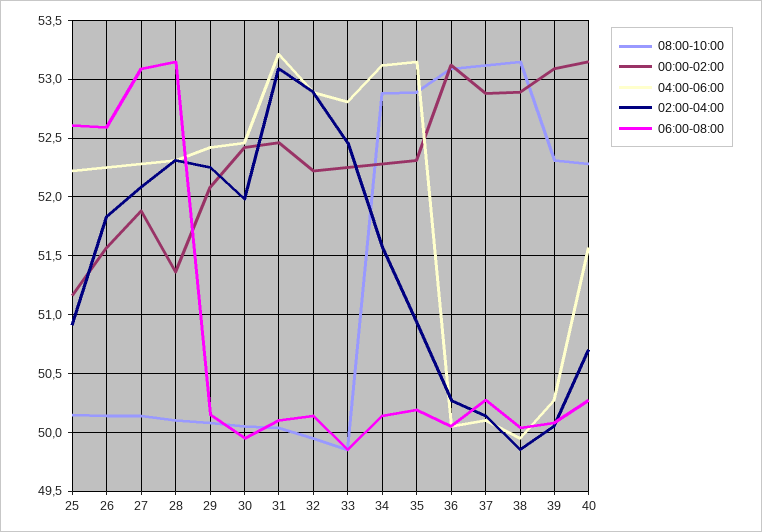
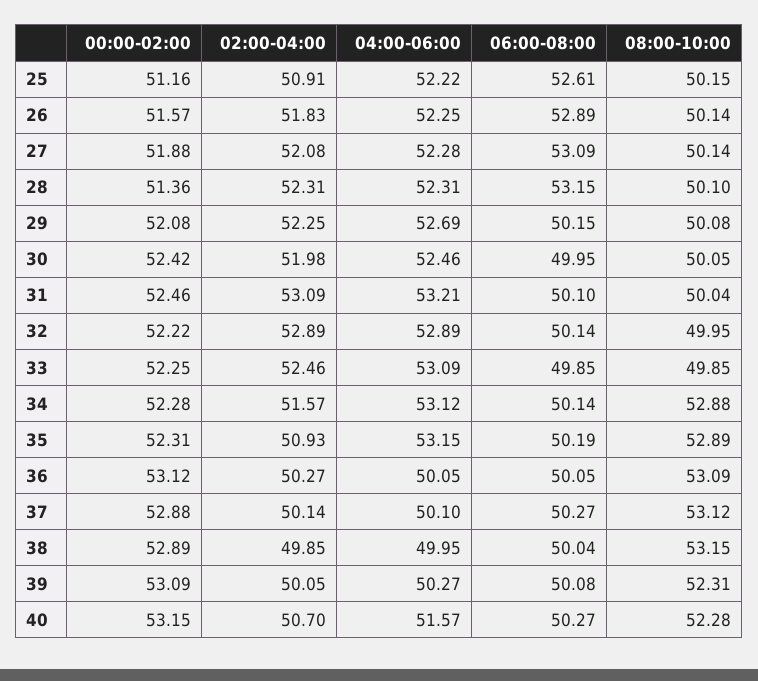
  {
    "08:00-10:00": {
      "25": 50.15,
      "26": 50.14,
      "27": 50.14,
      "28": 50.1,
      "29": 50.08,
      "30": 50.05,
      "31": 50.04,
      "32": 49.95,
      "33": 49.85,
      "34": 52.88,
      "35": 52.89,
      "36": 53.09,
      "37": 53.12,
      "38": 53.15,
      "39": 52.31,
      "40": 52.28
    },
    "00:00-02:00": {
      "25": 51.16,
      "26": 51.57,
      "27": 51.88,
      "28": 51.36,
      "29": 52.08,
      "30": 52.42,
      "31": 52.46,
      "32": 52.22,
      "33": 52.25,
      "34": 52.28,
      "35": 52.31,
      "36": 53.12,
      "37": 52.88,
      "38": 52.89,
      "39": 53.09,
      "40": 53.15
    },
    "04:00-06:00": {
      "25": 52.22,
      "26": 52.25,
      "27": 52.28,
      "28": 52.31,
-     "29": 52.4,
+     "29": 52.69,
      "30": 52.46,
      "31": 53.21,
      "32": 52.89,
-     "33": 52.8,
+     "33": 53.09,
      "34": 53.12,
      "35": 53.15,
      "36": 50.05,
      "37": 50.1,
      "38": 49.95,
      "39": 50.27,
      "40": 51.57
    },
    "02:00-04:00": {
      "25": 50.91,
      "26": 51.83,
      "27": 52.08,
      "28": 52.31,
      "29": 52.25,
      "30": 51.98,
      "31": 53.09,
      "32": 52.89,
      "33": 52.46,
      "34": 51.57,
      "35": 50.93,
      "36": 50.27,
      "37": 50.14,
      "38": 49.85,
      "39": 50.05,
      "40": 50.7
    },
    "06:00-08:00": {
      "25": 52.61,
-     "26": 52.6,
+     "26": 52.89,
      "27": 53.09,
      "28": 53.15,
      "29": 50.15,
      "30": 49.95,
      "31": 50.1,
      "32": 50.14,
      "33": 49.85,
      "34": 50.14,
      "35": 50.19,
      "36": 50.05,
      "37": 50.27,
      "38": 50.04,
      "39": 50.08,
      "40": 50.27
    }
  }

